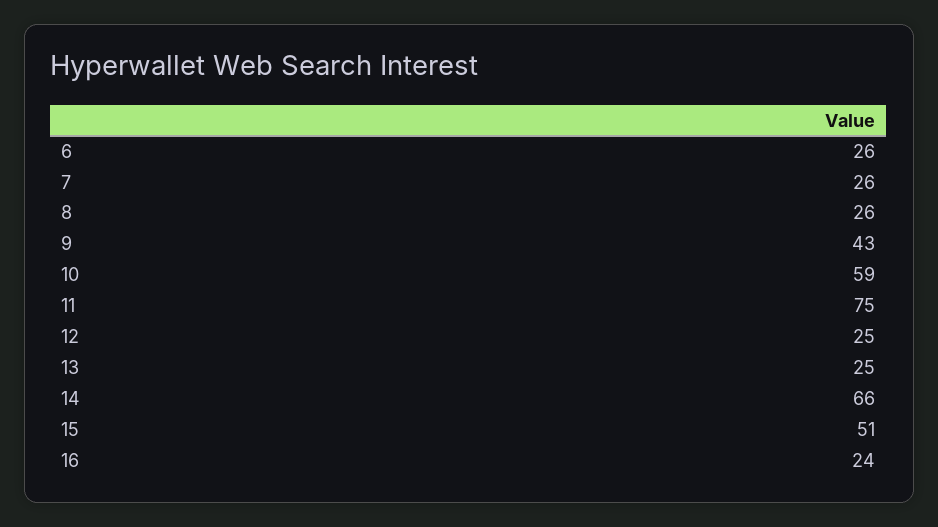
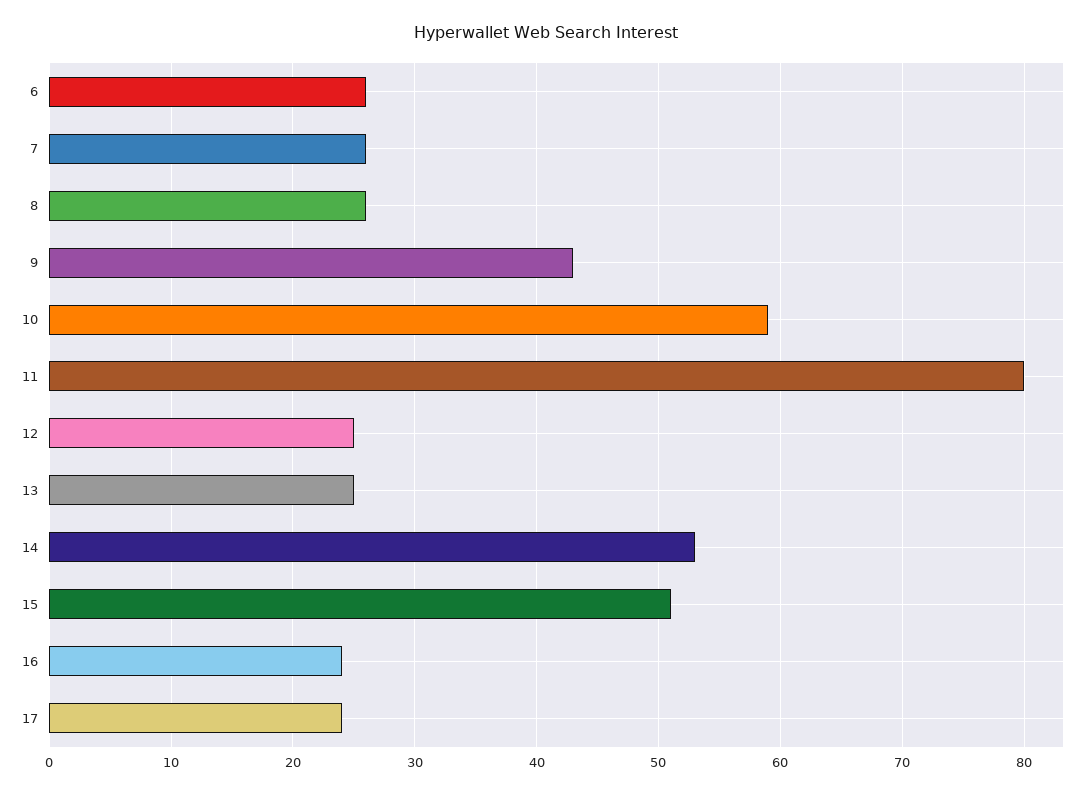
  {
    "6": 26,
    "7": 26,
    "8": 26,
    "9": 43,
    "10": 59,
-   "11": 75,
+   "11": 80,
    "12": 25,
    "13": 25,
-   "14": 66,
+   "14": 53,
    "15": 51,
-   "16": 24
+   "16": 24,
+   "17": 24
  }

